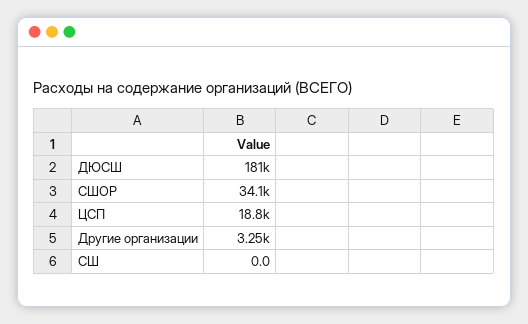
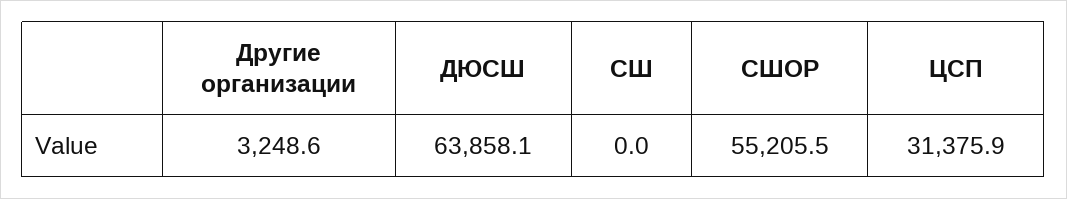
  {
-   "ДЮСШ": 181000,
+   "ДЮСШ": 63858.1,
-   "СШОР": 34100,
+   "СШОР": 55205.5,
-   "ЦСП": 18800,
+   "ЦСП": 31375.9,
    "Другие организации": 3248.6,
    "СШ": 0
  }

